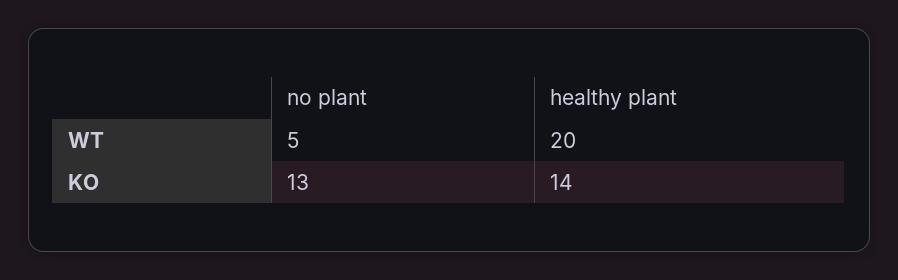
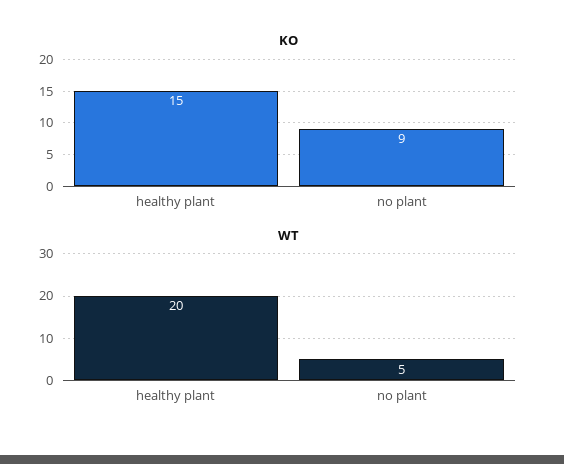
  {
    "WT": {
      "no plant": 5,
      "healthy plant": 20
    },
    "KO": {
-     "no plant": 13,
+     "no plant": 9,
-     "healthy plant": 14
+     "healthy plant": 15
    }
  }

